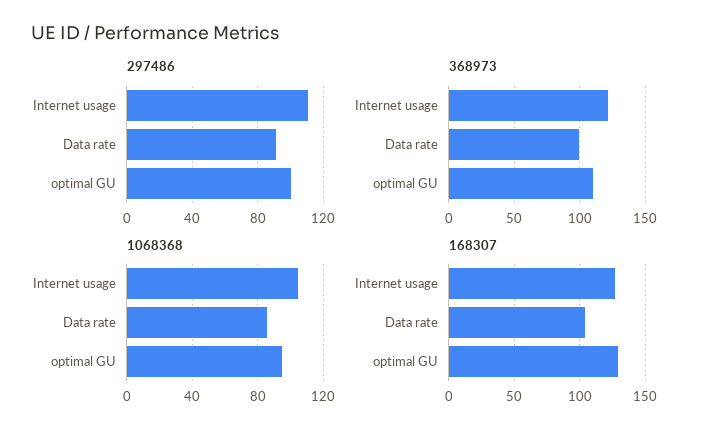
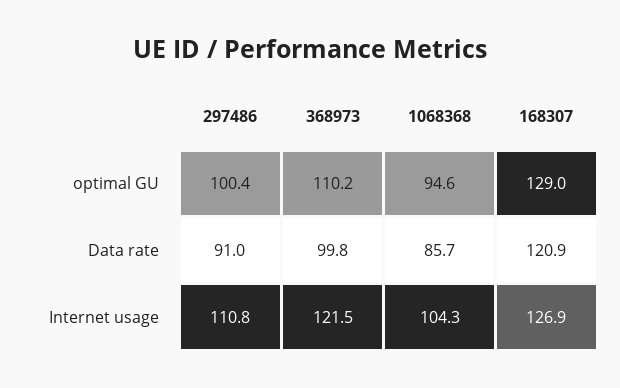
  {
    "297486": {
      "Internet usage": 110.8,
      "Data rate": 91,
      "optimal GU": 100.4
    },
    "368973": {
      "Internet usage": 121.5,
      "Data rate": 99.8,
      "optimal GU": 110.2
    },
    "1068368": {
      "Internet usage": 104.3,
      "Data rate": 85.7,
      "optimal GU": 94.6
    },
    "168307": {
      "Internet usage": 126.9,
-     "Data rate": 105,
+     "Data rate": 120.9,
      "optimal GU": 129
    }
  }

